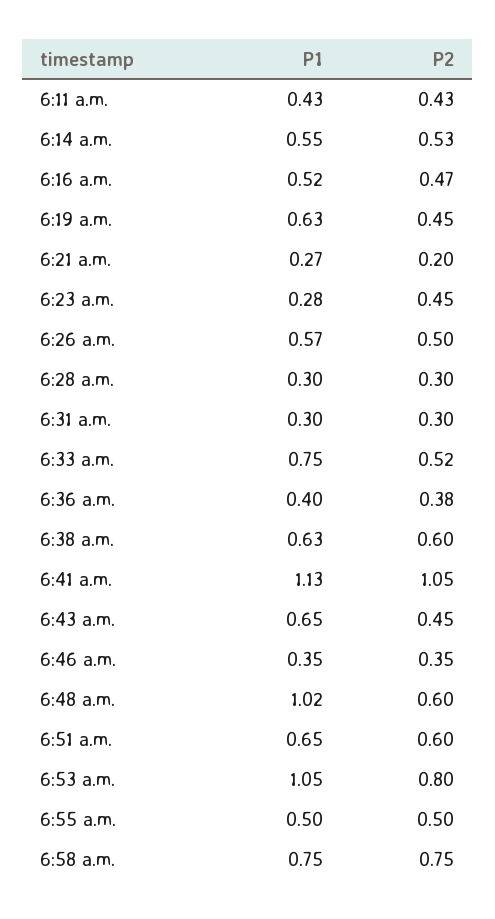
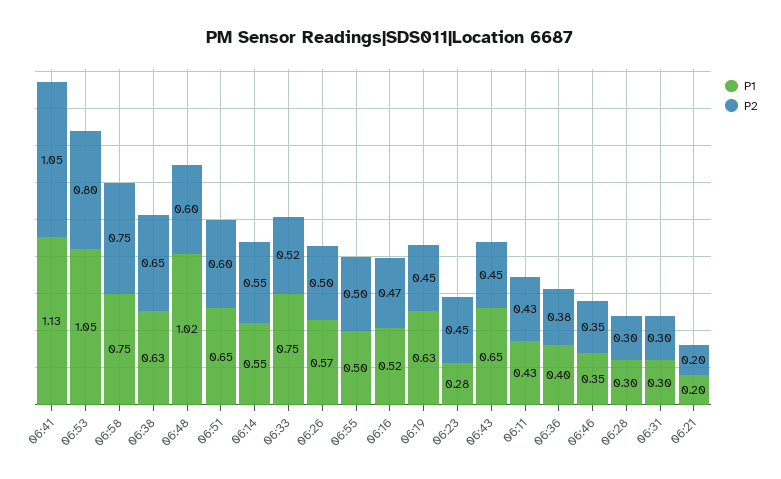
  {
    "P1": {
      "6:11 a.m.": 0.43,
      "6:14 a.m.": 0.55,
      "6:16 a.m.": 0.52,
      "6:19 a.m.": 0.63,
-     "6:21 a.m.": 0.27,
+     "6:21 a.m.": 0.2,
      "6:23 a.m.": 0.28,
      "6:26 a.m.": 0.57,
      "6:28 a.m.": 0.3,
      "6:31 a.m.": 0.3,
      "6:33 a.m.": 0.75,
      "6:36 a.m.": 0.4,
      "6:38 a.m.": 0.63,
      "6:41 a.m.": 1.13,
      "6:43 a.m.": 0.65,
      "6:46 a.m.": 0.35,
      "6:48 a.m.": 1.02,
      "6:51 a.m.": 0.65,
      "6:53 a.m.": 1.05,
      "6:55 a.m.": 0.5,
      "6:58 a.m.": 0.75
    },
    "P2": {
      "6:11 a.m.": 0.43,
-     "6:14 a.m.": 0.53,
+     "6:14 a.m.": 0.55,
      "6:16 a.m.": 0.47,
      "6:19 a.m.": 0.45,
      "6:21 a.m.": 0.2,
      "6:23 a.m.": 0.45,
      "6:26 a.m.": 0.5,
      "6:28 a.m.": 0.3,
      "6:31 a.m.": 0.3,
      "6:33 a.m.": 0.52,
      "6:36 a.m.": 0.38,
-     "6:38 a.m.": 0.6,
+     "6:38 a.m.": 0.65,
      "6:41 a.m.": 1.05,
      "6:43 a.m.": 0.45,
      "6:46 a.m.": 0.35,
      "6:48 a.m.": 0.6,
      "6:51 a.m.": 0.6,
      "6:53 a.m.": 0.8,
      "6:55 a.m.": 0.5,
      "6:58 a.m.": 0.75
    }
  }

